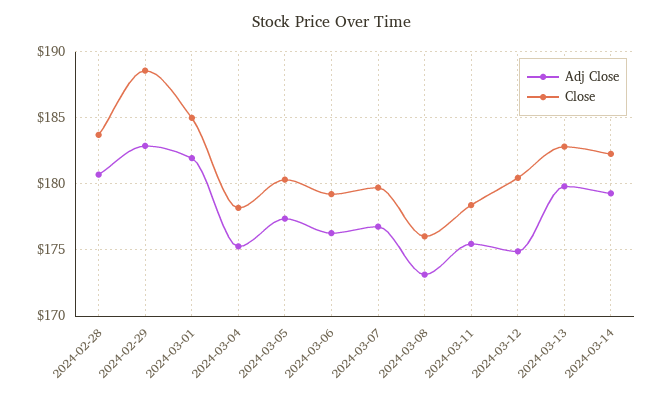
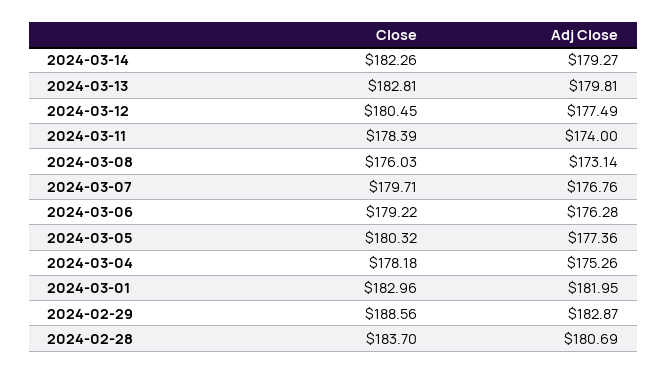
  {
    "Adj Close": {
      "2024-02-28": 180.69,
      "2024-02-29": 182.87,
      "2024-03-01": 181.95,
      "2024-03-04": 175.26,
      "2024-03-05": 177.36,
      "2024-03-06": 176.28,
      "2024-03-07": 176.76,
      "2024-03-08": 173.14,
-     "2024-03-11": 175.5,
+     "2024-03-11": 174,
-     "2024-03-12": 175,
+     "2024-03-12": 177.49,
      "2024-03-13": 179.81,
      "2024-03-14": 179.27
    },
    "Close": {
      "2024-02-28": 183.7,
      "2024-02-29": 188.56,
-     "2024-03-01": 185,
+     "2024-03-01": 182.96,
      "2024-03-04": 178.18,
      "2024-03-05": 180.32,
      "2024-03-06": 179.22,
      "2024-03-07": 179.71,
      "2024-03-08": 176.03,
      "2024-03-11": 178.39,
      "2024-03-12": 180.45,
      "2024-03-13": 182.81,
      "2024-03-14": 182.26
    }
  }

